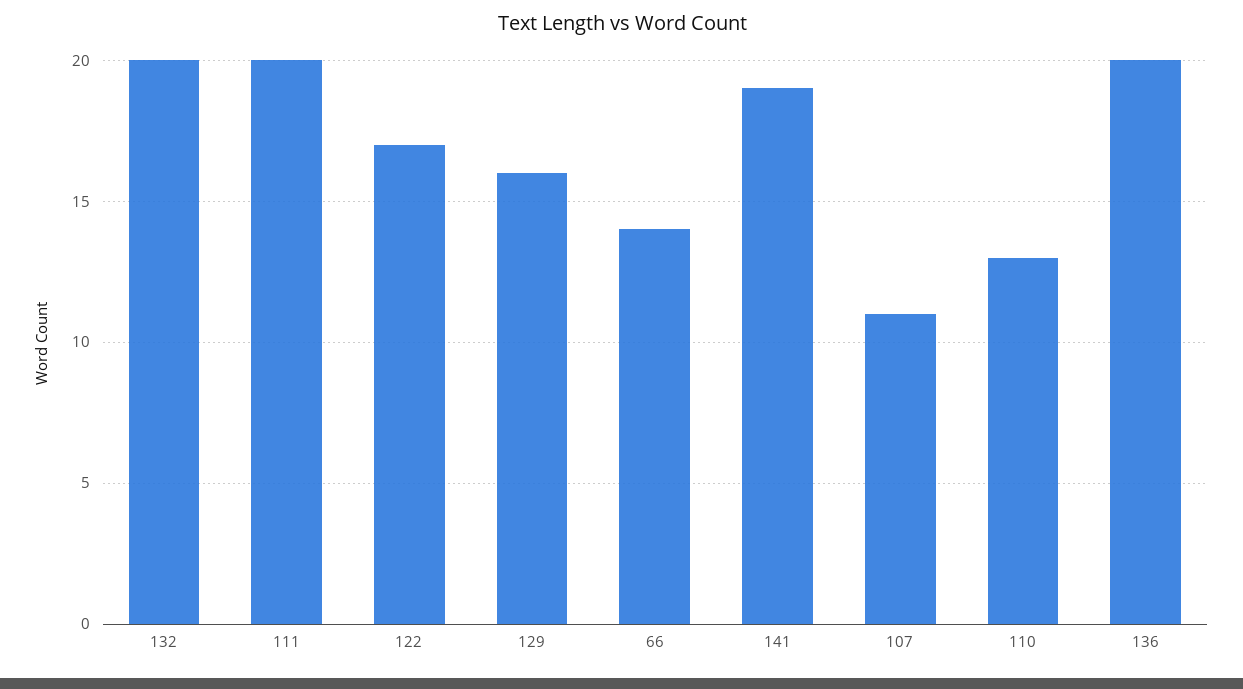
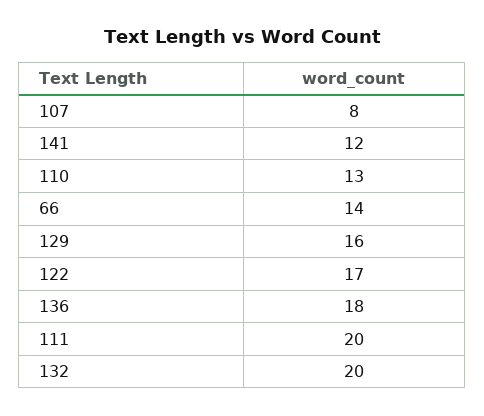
  {
    "132": 20,
    "111": 20,
    "122": 17,
    "129": 16,
    "66": 14,
-   "141": 19,
+   "141": 12,
-   "107": 11,
+   "107": 8,
    "110": 13,
-   "136": 20
+   "136": 18
  }

